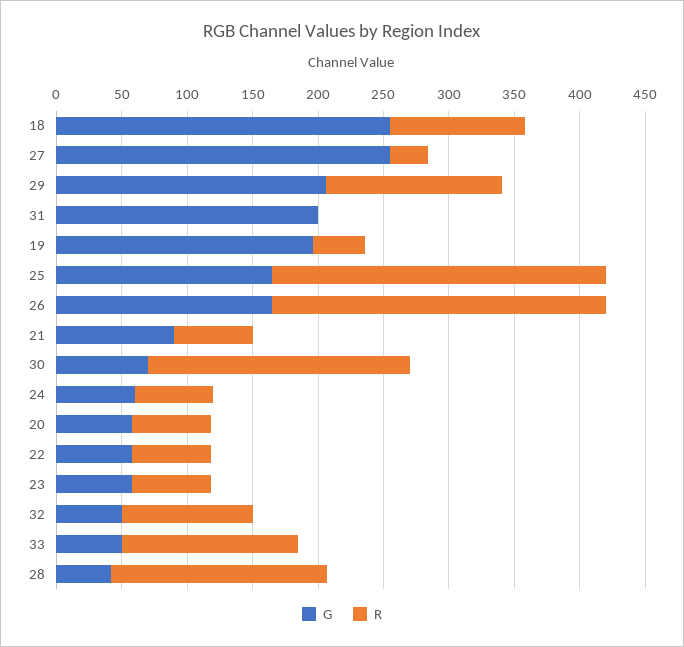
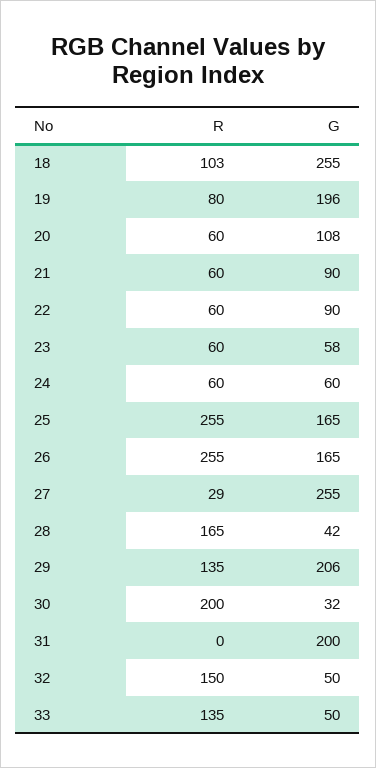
  {
    "G": {
      "18": 255,
      "27": 255,
      "29": 206,
      "31": 200,
      "19": 196,
      "25": 165,
      "26": 165,
      "21": 90,
-     "30": 70,
+     "30": 32,
      "24": 60,
-     "20": 60,
+     "20": 108,
-     "22": 60,
+     "22": 90,
      "23": 58,
      "32": 50,
      "33": 50,
      "28": 42
    },
    "R": {
      "18": 103,
      "27": 29,
      "29": 135,
      "31": 0,
-     "19": 40,
+     "19": 80,
      "25": 255,
      "26": 255,
      "21": 60,
      "30": 200,
      "24": 60,
      "20": 60,
      "22": 60,
      "23": 60,
-     "32": 100,
+     "32": 150,
      "33": 135,
      "28": 165
    }
  }

